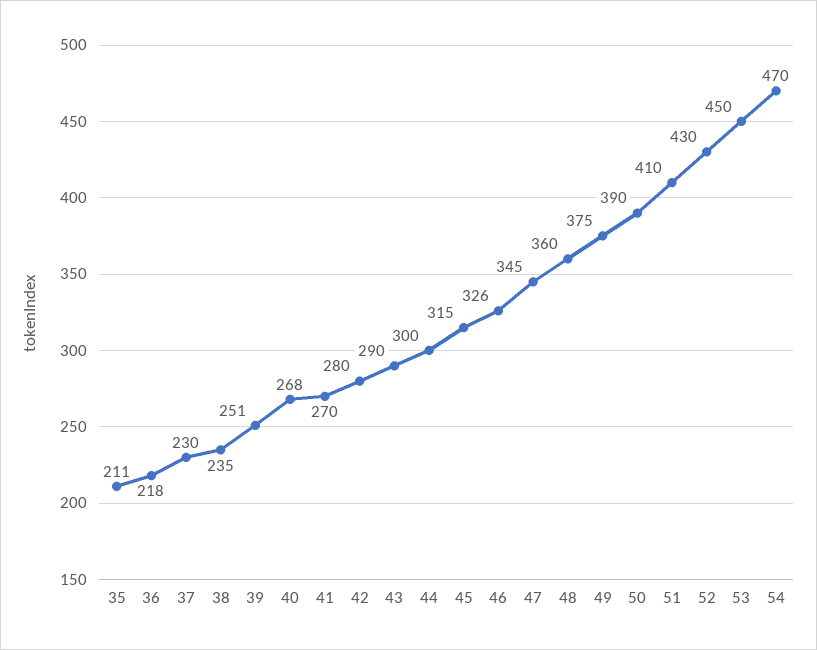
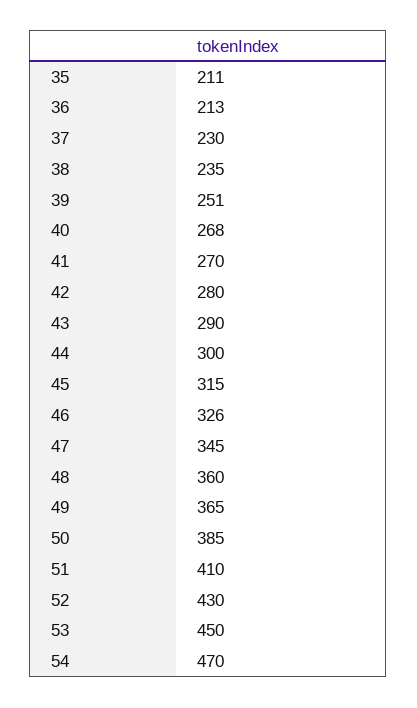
  {
    "35": 211,
-   "36": 218,
+   "36": 213,
    "37": 230,
    "38": 235,
    "39": 251,
    "40": 268,
    "41": 270,
    "42": 280,
    "43": 290,
    "44": 300,
    "45": 315,
    "46": 326,
    "47": 345,
    "48": 360,
-   "49": 375,
+   "49": 365,
-   "50": 390,
+   "50": 385,
    "51": 410,
    "52": 430,
    "53": 450,
    "54": 470
  }

